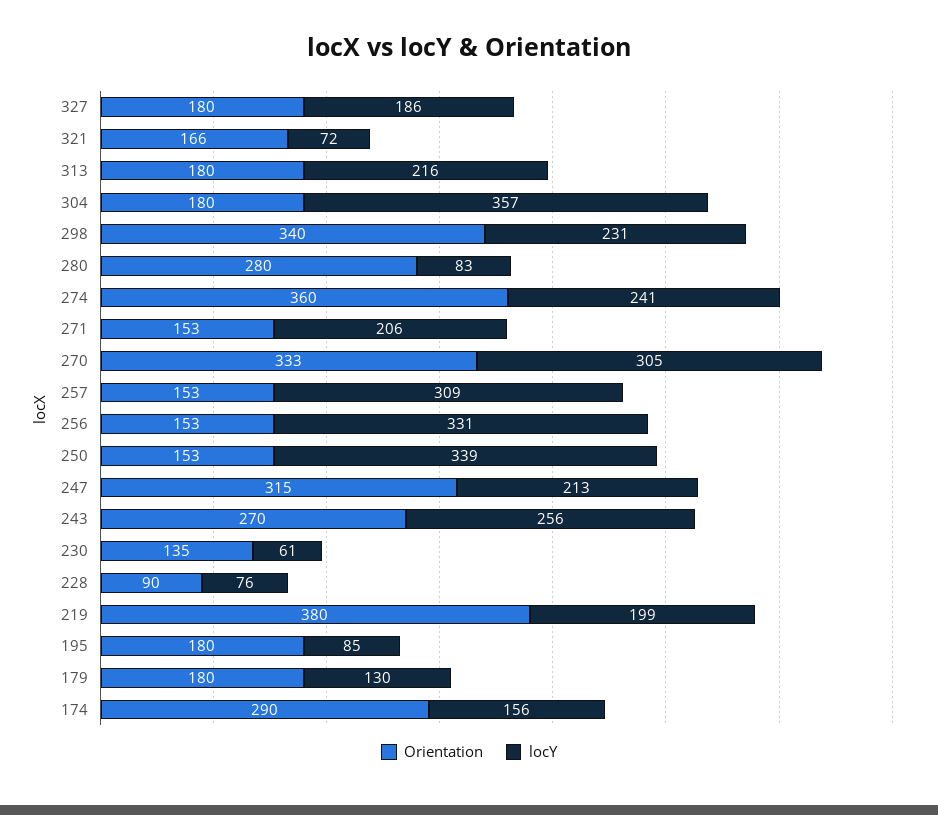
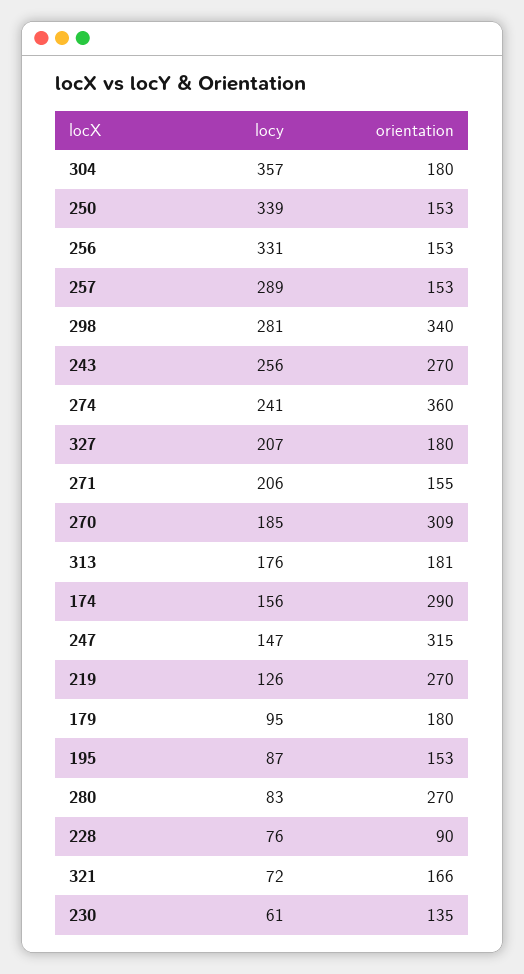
  {
    "Orientation": {
      "327": 180,
      "321": 166,
-     "313": 180,
+     "313": 181,
      "304": 180,
      "298": 340,
-     "280": 280,
+     "280": 270,
      "274": 360,
-     "271": 153,
+     "271": 155,
-     "270": 333,
+     "270": 309,
      "257": 153,
      "256": 153,
      "250": 153,
      "247": 315,
      "243": 270,
      "230": 135,
      "228": 90,
-     "219": 380,
+     "219": 270,
-     "195": 180,
+     "195": 153,
      "179": 180,
      "174": 290
    },
    "locY": {
-     "327": 186,
+     "327": 207,
      "321": 72,
-     "313": 216,
+     "313": 176,
      "304": 357,
-     "298": 231,
+     "298": 281,
      "280": 83,
      "274": 241,
      "271": 206,
-     "270": 305,
+     "270": 185,
-     "257": 309,
+     "257": 289,
      "256": 331,
      "250": 339,
-     "247": 213,
+     "247": 147,
      "243": 256,
      "230": 61,
      "228": 76,
-     "219": 199,
+     "219": 126,
-     "195": 85,
+     "195": 87,
-     "179": 130,
+     "179": 95,
      "174": 156
    }
  }

